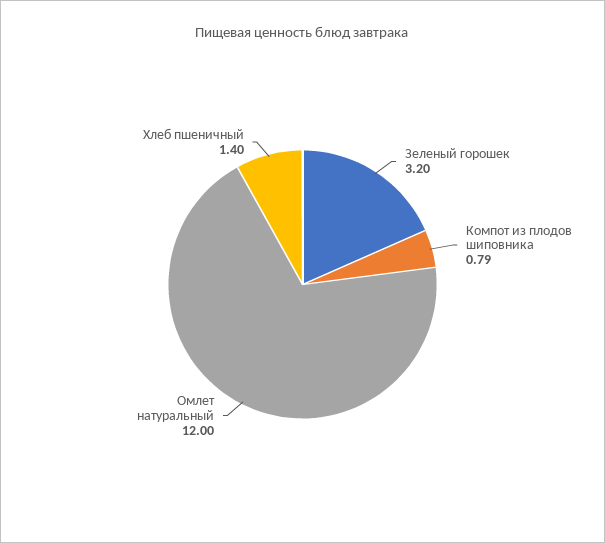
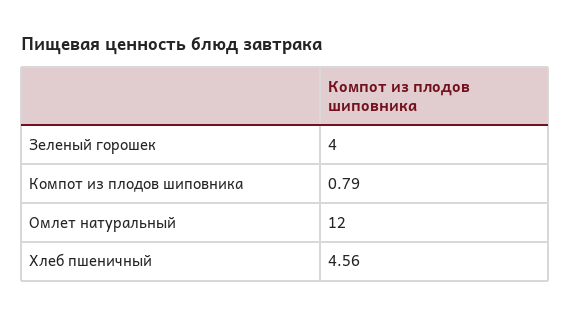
  {
-   "Зеленый горошек": 3.2,
+   "Зеленый горошек": 4,
    "Компот из плодов шиповника": 0.79,
    "Омлет натуральный": 12,
-   "Хлеб пшеничный": 1.4
+   "Хлеб пшеничный": 4.56
  }

